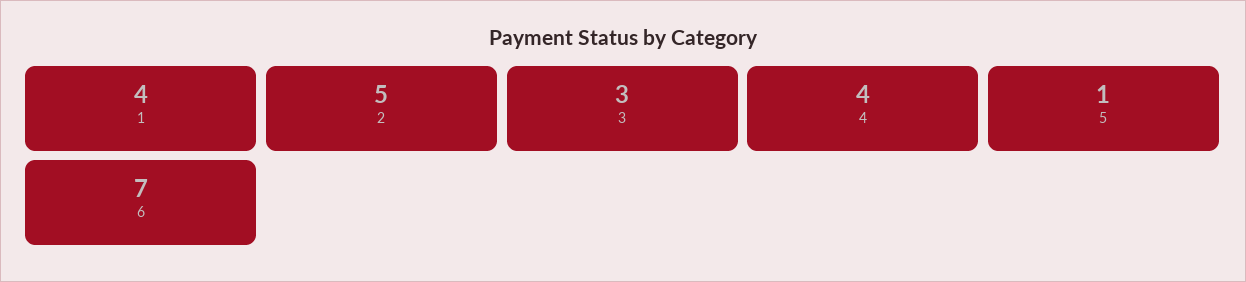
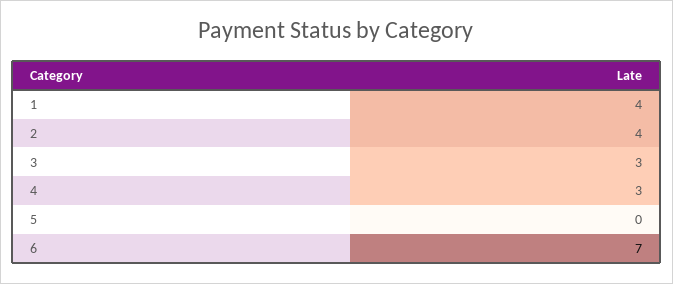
  {
    "1": 4,
-   "2": 5,
+   "2": 4,
    "3": 3,
-   "4": 4,
+   "4": 3,
-   "5": 1,
+   "5": 0,
    "6": 7
  }

